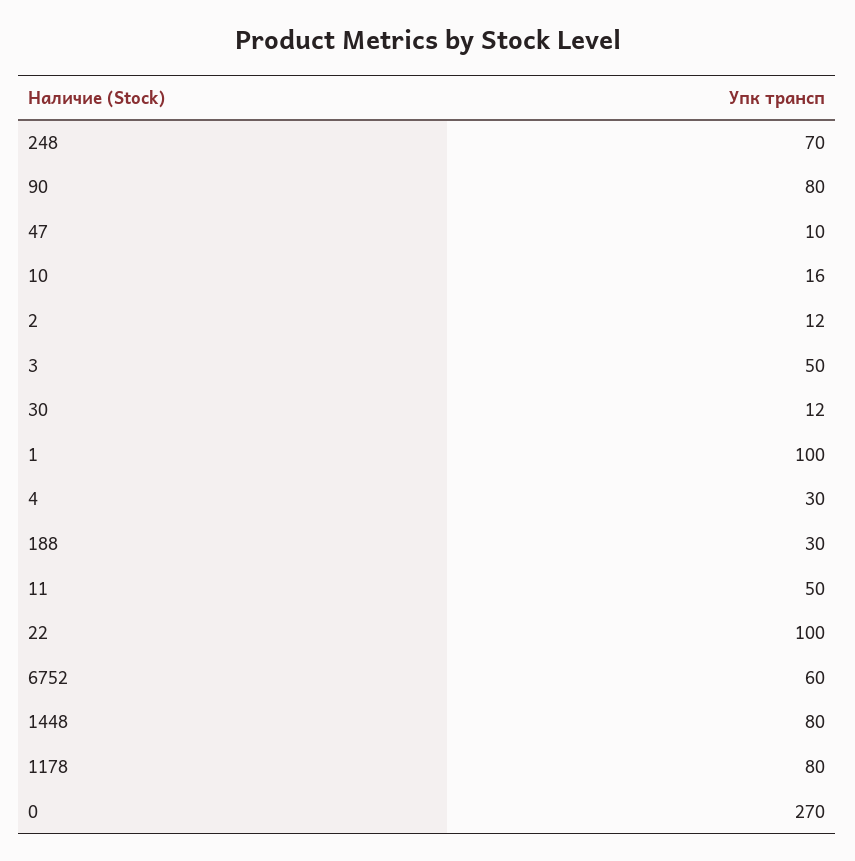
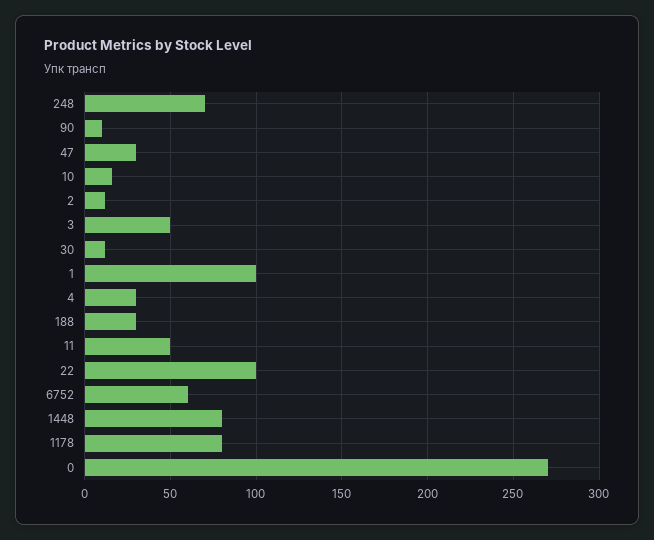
  {
    "248": 70,
-   "90": 80,
+   "90": 10,
-   "47": 10,
+   "47": 30,
    "10": 16,
    "2": 12,
    "3": 50,
    "30": 12,
    "1": 100,
    "4": 30,
    "188": 30,
    "11": 50,
    "22": 100,
    "6752": 60,
    "1448": 80,
    "1178": 80,
    "0": 270
  }

